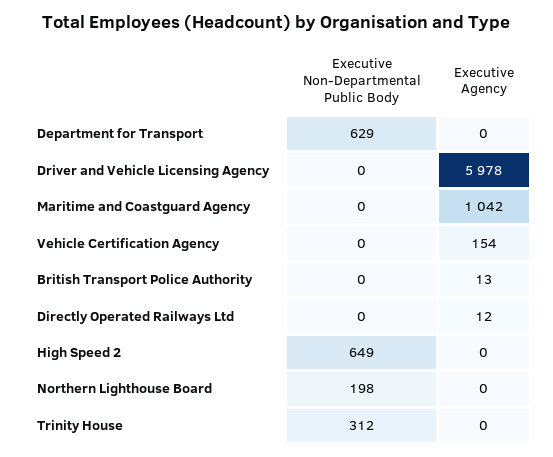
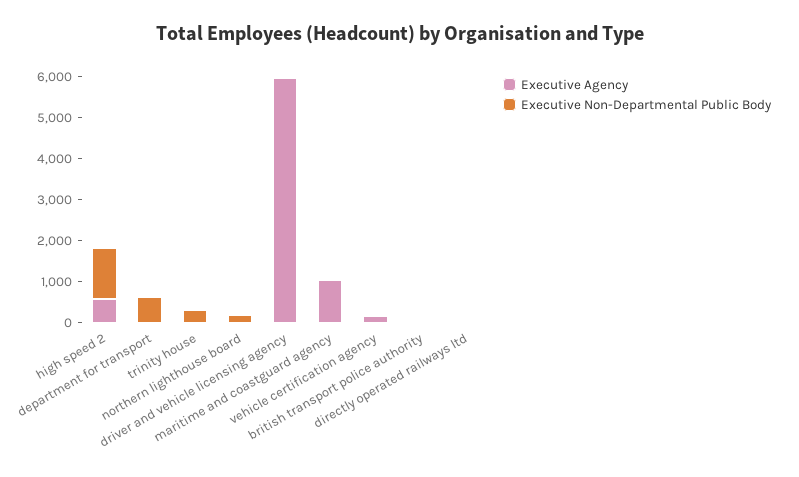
  {
    "Executive Non-Departmental Public Body": {
      "Department for Transport": 629,
      "Driver and Vehicle Licensing Agency": 0,
      "Maritime and Coastguard Agency": 0,
      "Vehicle Certification Agency": 0,
      "British Transport Police Authority": 0,
      "Directly Operated Railways Ltd": 0,
-     "High Speed 2": 649,
+     "High Speed 2": 1200,
      "Northern Lighthouse Board": 198,
      "Trinity House": 312
    },
    "Executive Agency": {
      "Department for Transport": 0,
      "Driver and Vehicle Licensing Agency": 5978,
      "Maritime and Coastguard Agency": 1042,
      "Vehicle Certification Agency": 154,
      "British Transport Police Authority": 13,
      "Directly Operated Railways Ltd": 12,
-     "High Speed 2": 0,
+     "High Speed 2": 600,
      "Northern Lighthouse Board": 0,
      "Trinity House": 0
    }
  }

